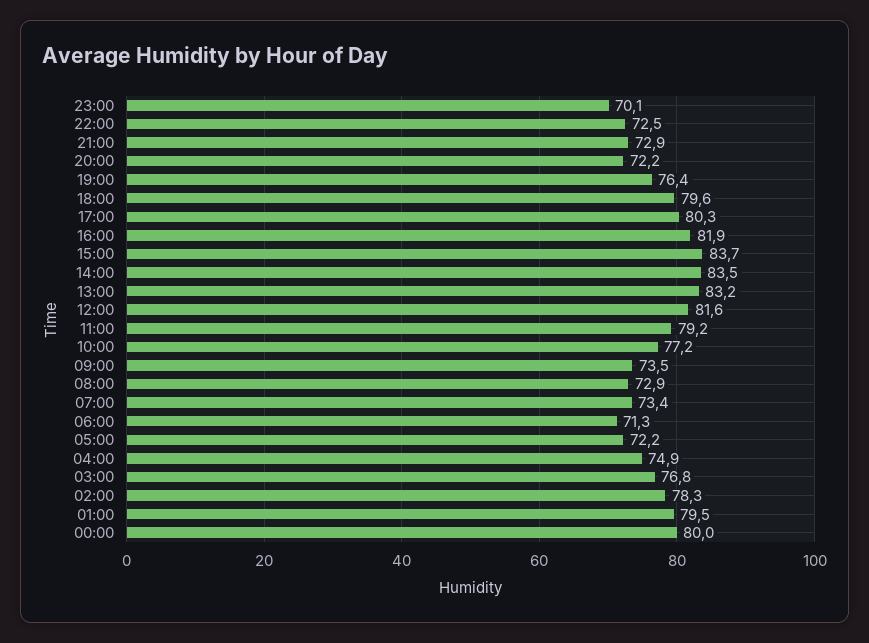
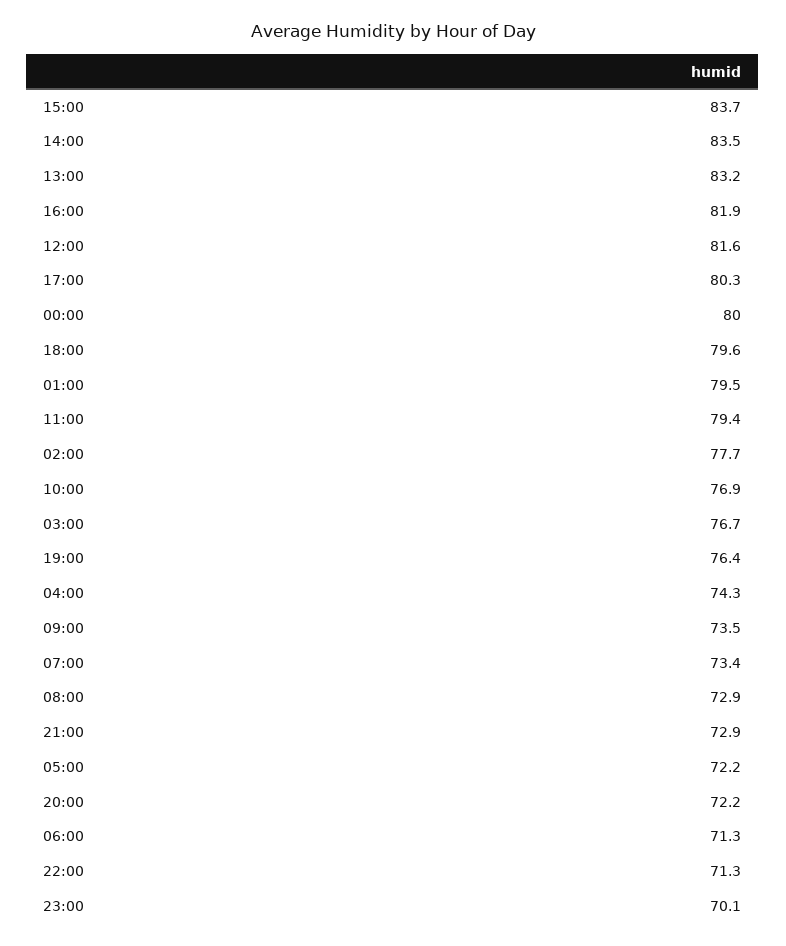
  {
    "23:00": 70.1,
-   "22:00": 72.5,
+   "22:00": 71.3,
    "21:00": 72.9,
    "20:00": 72.2,
    "19:00": 76.4,
    "18:00": 79.6,
    "17:00": 80.3,
    "16:00": 81.9,
    "15:00": 83.7,
    "14:00": 83.5,
    "13:00": 83.2,
    "12:00": 81.6,
-   "11:00": 79.2,
+   "11:00": 79.4,
-   "10:00": 77.2,
+   "10:00": 76.9,
    "09:00": 73.5,
    "08:00": 72.9,
    "07:00": 73.4,
    "06:00": 71.3,
    "05:00": 72.2,
-   "04:00": 74.9,
+   "04:00": 74.3,
-   "03:00": 76.8,
+   "03:00": 76.7,
-   "02:00": 78.3,
+   "02:00": 77.7,
    "01:00": 79.5,
    "00:00": 80
  }

